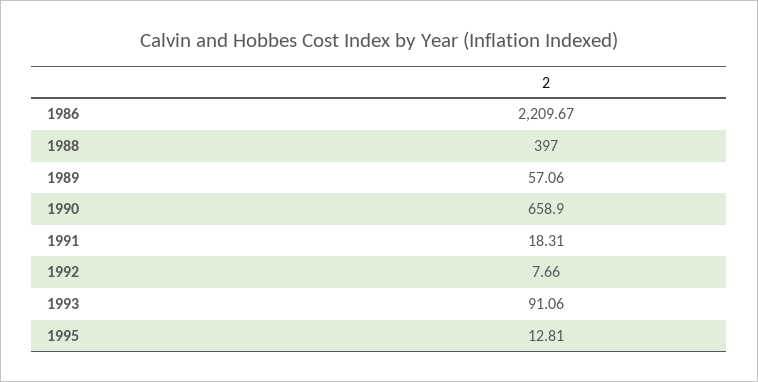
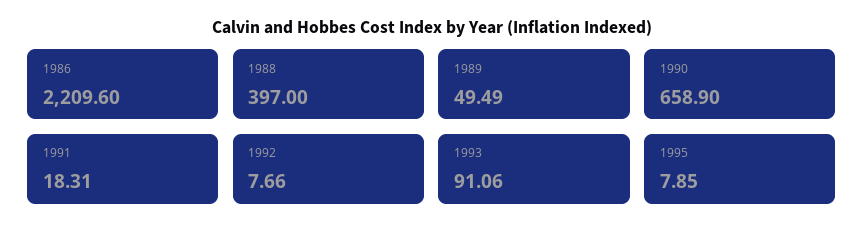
  {
-   "1986": 2209.67,
+   "1986": 2209.6,
    "1988": 397,
-   "1989": 57.06,
+   "1989": 49.49,
    "1990": 658.9,
    "1991": 18.31,
    "1992": 7.66,
    "1993": 91.06,
-   "1995": 12.81
+   "1995": 7.85
  }

